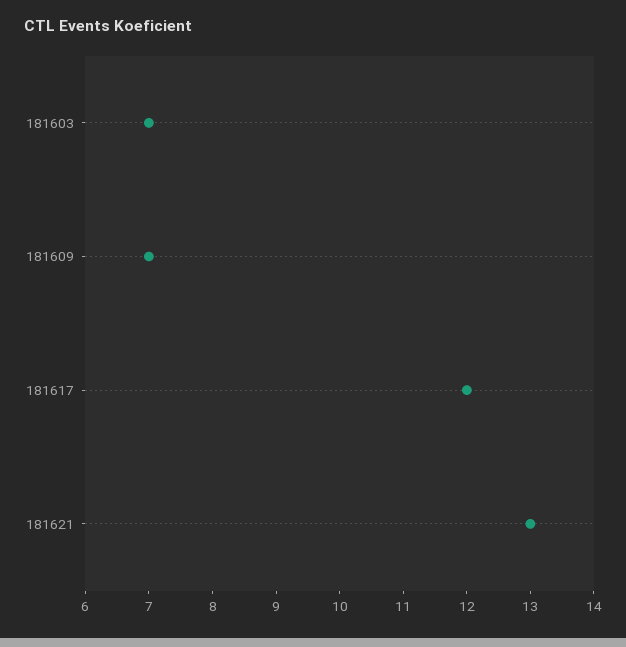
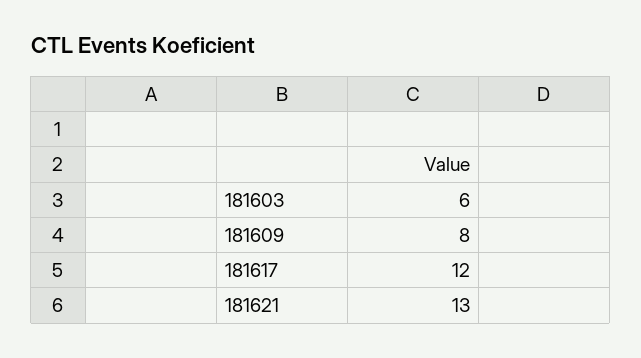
  {
-   "181603": 7,
+   "181603": 6,
-   "181609": 7,
+   "181609": 8,
    "181617": 12,
    "181621": 13
  }

